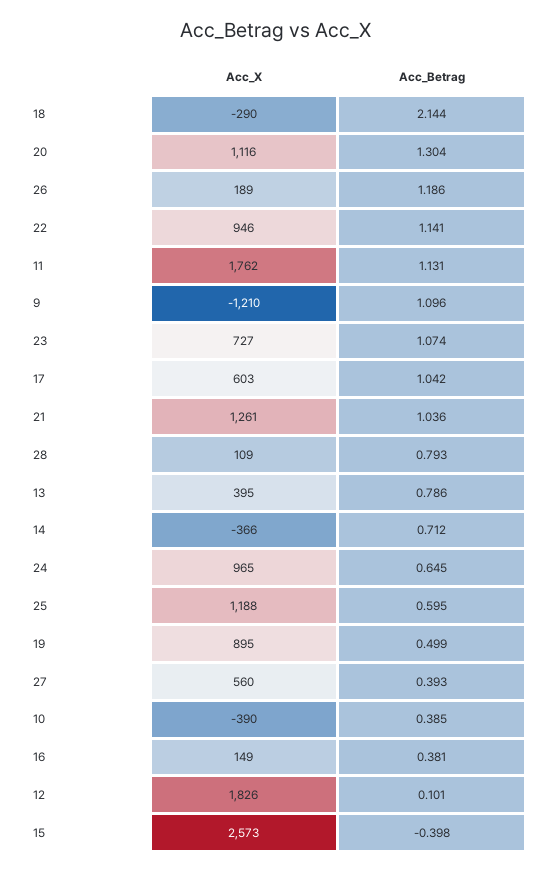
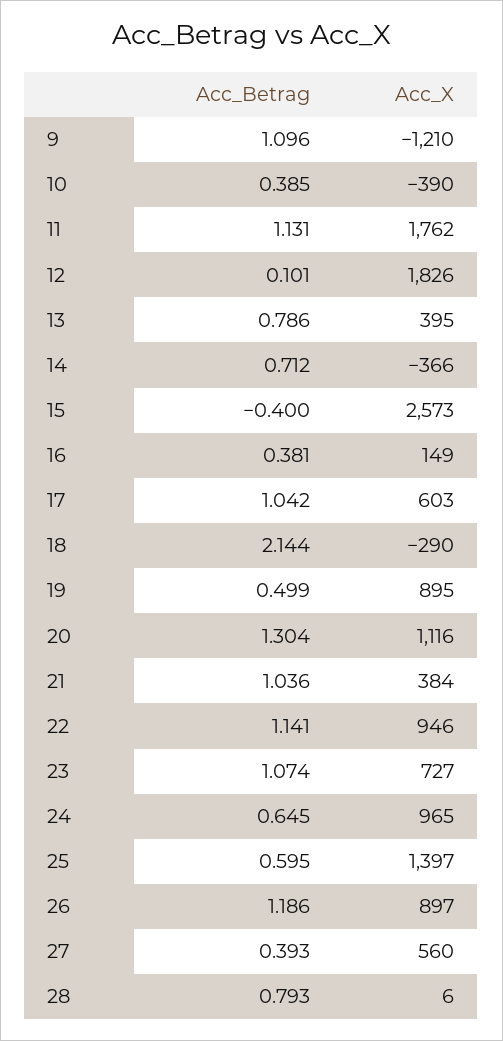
  {
    "Acc_X": {
      "18": -290,
      "20": 1116,
-     "26": 189,
+     "26": 897,
      "22": 946,
      "11": 1762,
      "9": -1210,
      "23": 727,
      "17": 603,
-     "21": 1261,
+     "21": 384,
-     "28": 109,
+     "28": 6,
      "13": 395,
      "14": -366,
      "24": 965,
-     "25": 1188,
+     "25": 1397,
      "19": 895,
      "27": 560,
      "10": -390,
      "16": 149,
      "12": 1826,
      "15": 2573
    },
    "Acc_Betrag": {
      "18": 2.144,
      "20": 1.304,
      "26": 1.186,
      "22": 1.141,
      "11": 1.131,
      "9": 1.096,
      "23": 1.074,
      "17": 1.042,
      "21": 1.036,
      "28": 0.793,
      "13": 0.786,
      "14": 0.712,
      "24": 0.645,
      "25": 0.595,
      "19": 0.499,
      "27": 0.393,
      "10": 0.385,
      "16": 0.381,
      "12": 0.101,
-     "15": -0.398
+     "15": -0.4
    }
  }

